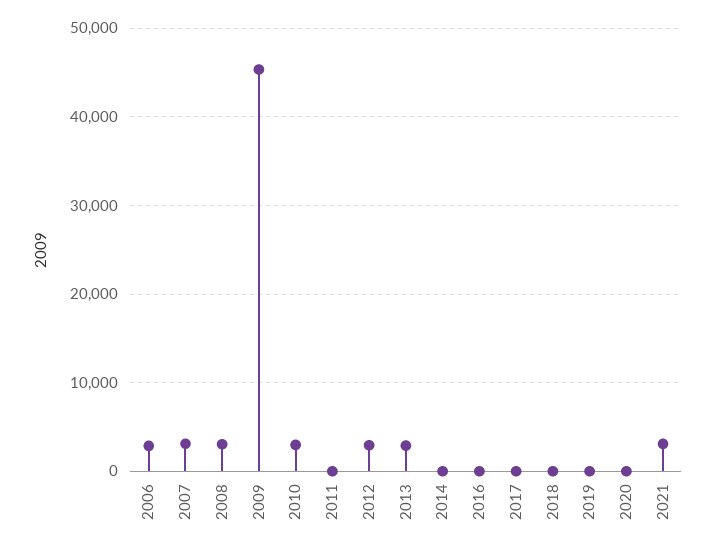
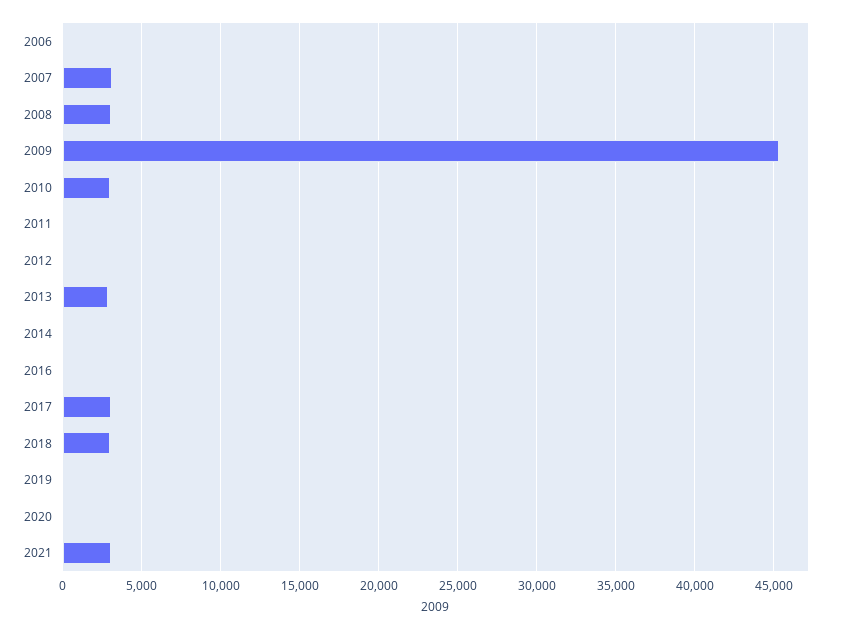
  {
-   "2006": 3000,
+   "2006": 0,
    "2007": 3000,
    "2008": 3000,
    "2009": 45500,
    "2010": 3000,
    "2011": 0,
-   "2012": 3000,
+   "2012": 0,
    "2013": 3000,
    "2014": 0,
    "2016": 0,
-   "2017": 0,
+   "2017": 3000,
-   "2018": 0,
+   "2018": 3000,
    "2019": 0,
    "2020": 0,
    "2021": 3000
  }

